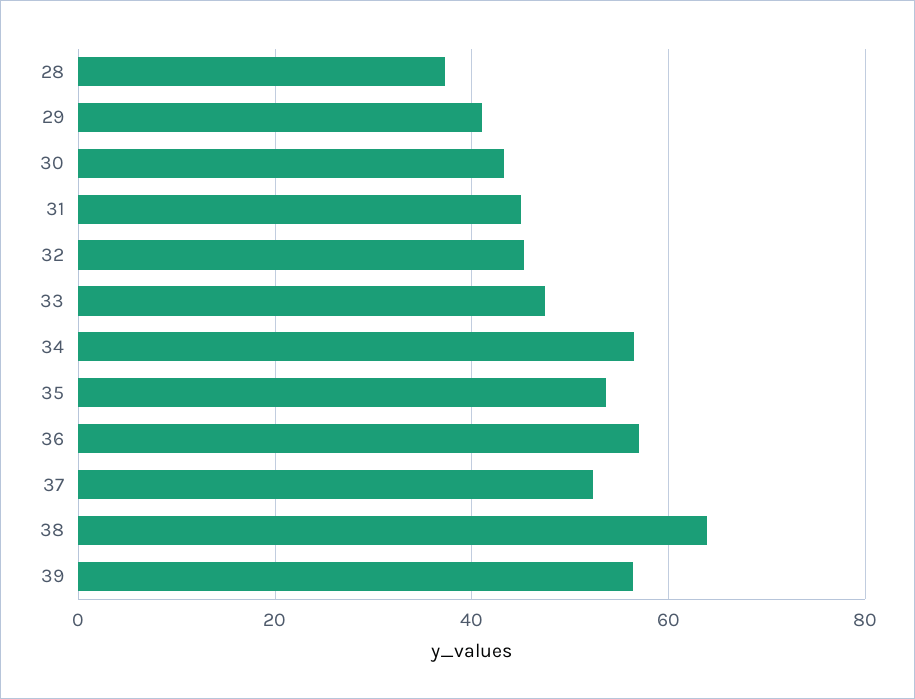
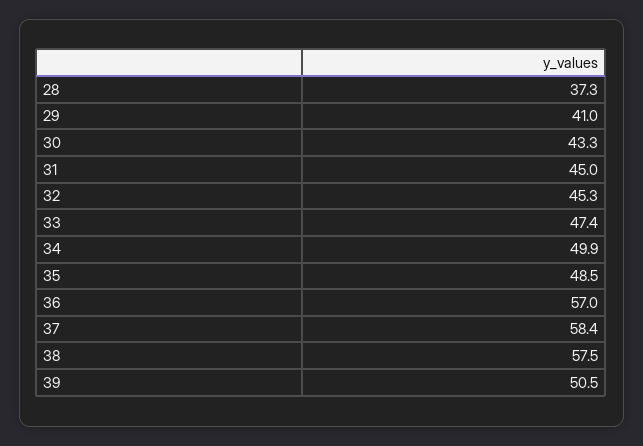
  {
    "28": 37.3,
    "29": 41,
    "30": 43.3,
    "31": 45,
    "32": 45.3,
    "33": 47.4,
-   "34": 56,
+   "34": 49.9,
-   "35": 54,
+   "35": 48.5,
    "36": 57,
-   "37": 52,
+   "37": 58.4,
-   "38": 64,
+   "38": 57.5,
-   "39": 56
+   "39": 50.5
  }

